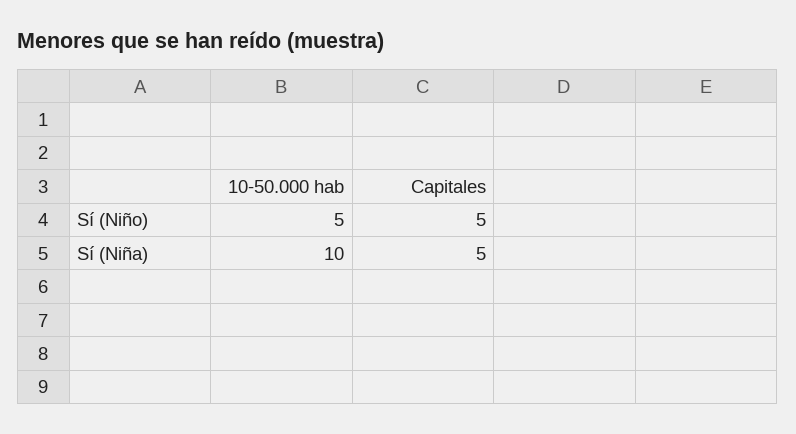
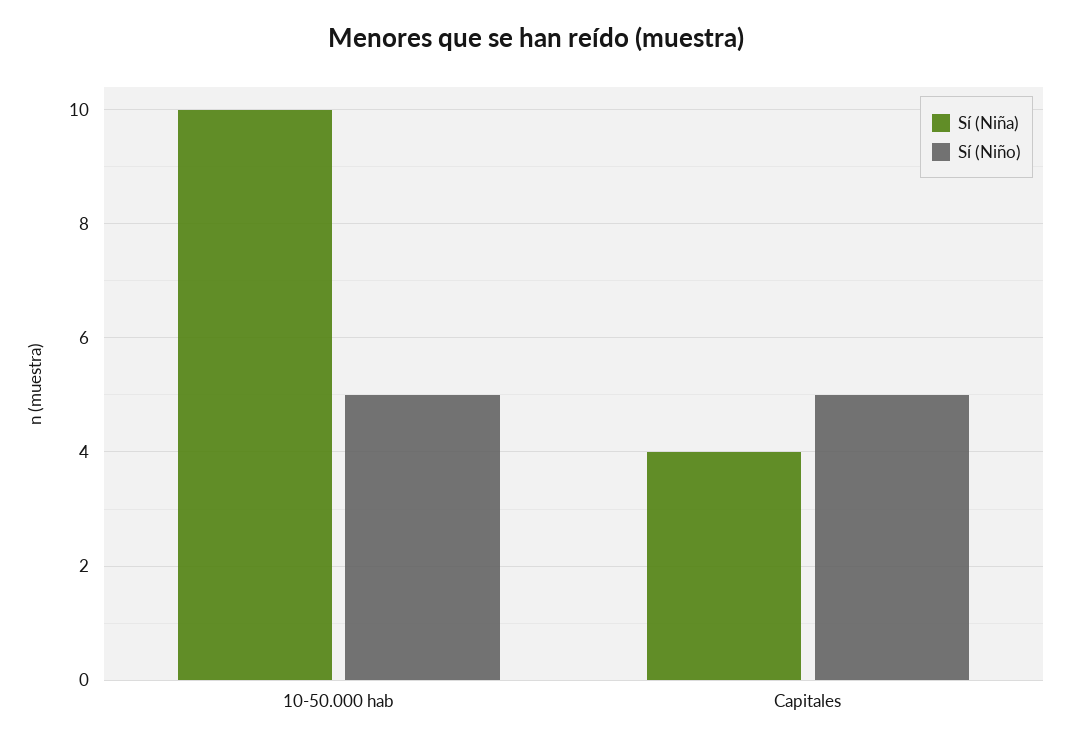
  {
    "Sí (Niño)": {
      "10-50.000 hab": 5,
      "Capitales": 5
    },
    "Sí (Niña)": {
      "10-50.000 hab": 10,
-     "Capitales": 5
+     "Capitales": 4
    }
  }

